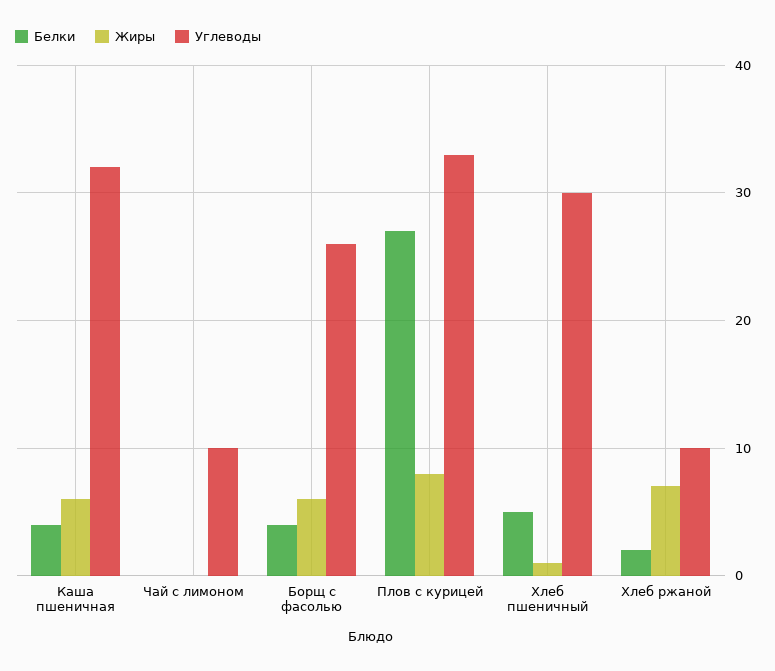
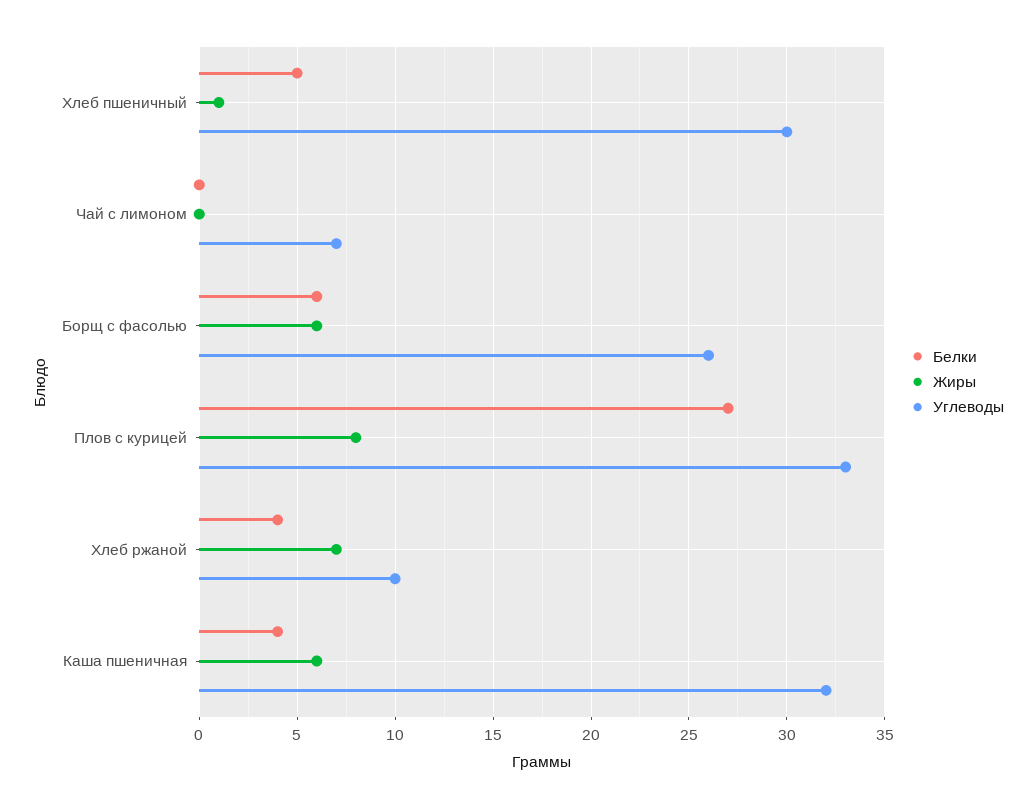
  {
    "Белки": {
      "Каша пшеничная": 4,
      "Чай с лимоном": 0,
-     "Борщ с фасолью": 4,
+     "Борщ с фасолью": 6,
      "Плов с курицей": 27,
      "Хлеб пшеничный": 5,
-     "Хлеб ржаной": 2
+     "Хлеб ржаной": 4
    },
    "Жиры": {
      "Каша пшеничная": 6,
      "Чай с лимоном": 0,
      "Борщ с фасолью": 6,
      "Плов с курицей": 8,
      "Хлеб пшеничный": 1,
      "Хлеб ржаной": 7
    },
    "Углеводы": {
      "Каша пшеничная": 32,
-     "Чай с лимоном": 10,
+     "Чай с лимоном": 7,
      "Борщ с фасолью": 26,
      "Плов с курицей": 33,
      "Хлеб пшеничный": 30,
      "Хлеб ржаной": 10
    }
  }

